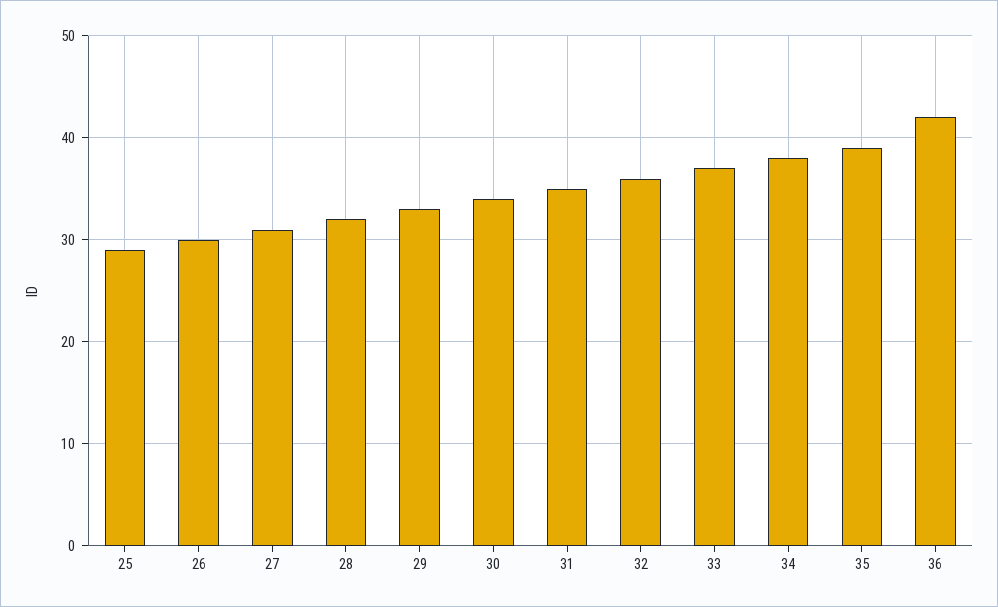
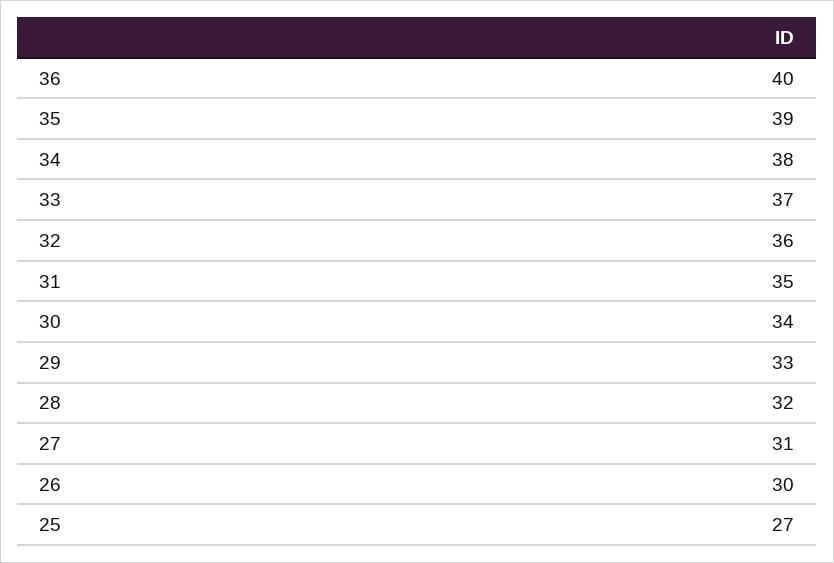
  {
-   "25": 29,
+   "25": 27,
    "26": 30,
    "27": 31,
    "28": 32,
    "29": 33,
    "30": 34,
    "31": 35,
    "32": 36,
    "33": 37,
    "34": 38,
    "35": 39,
-   "36": 42
+   "36": 40
  }

